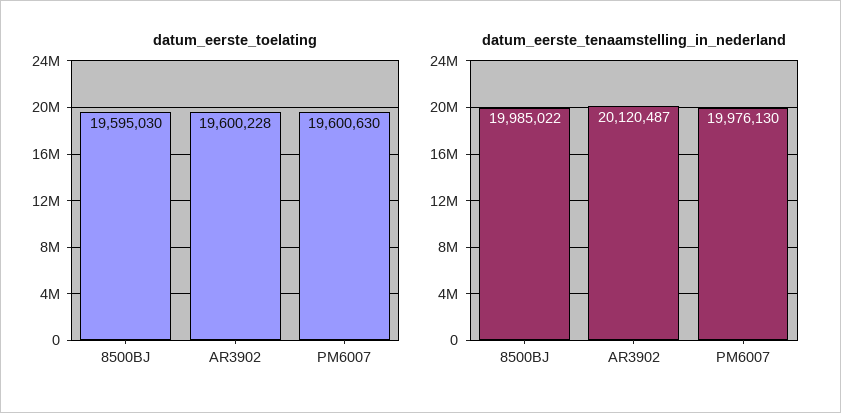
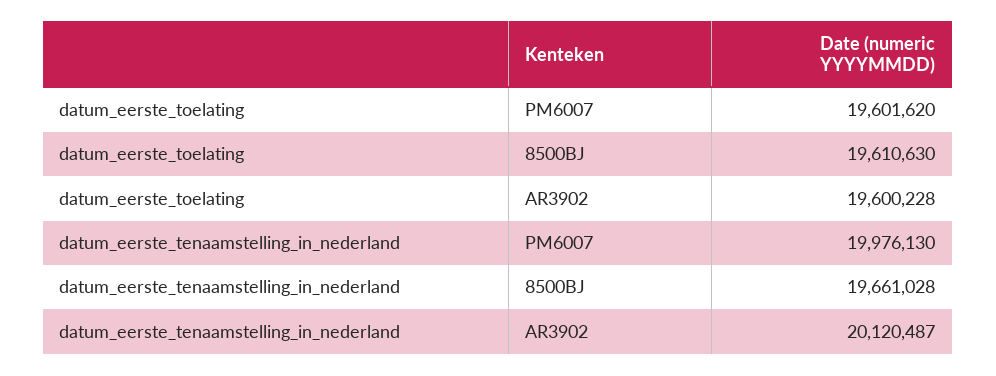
  {
    "datum_eerste_toelating": {
-     "8500BJ": 19595030,
+     "8500BJ": 19610630,
      "AR3902": 19600228,
-     "PM6007": 19600630
+     "PM6007": 19601620
    },
    "datum_eerste_tenaamstelling_in_nederland": {
-     "8500BJ": 19985022,
+     "8500BJ": 19661028,
      "AR3902": 20120487,
      "PM6007": 19976130
    }
  }

